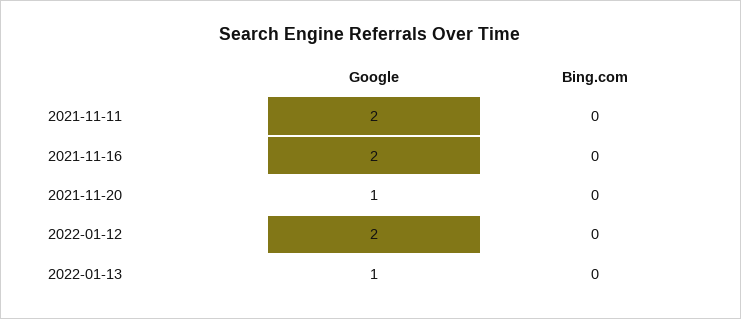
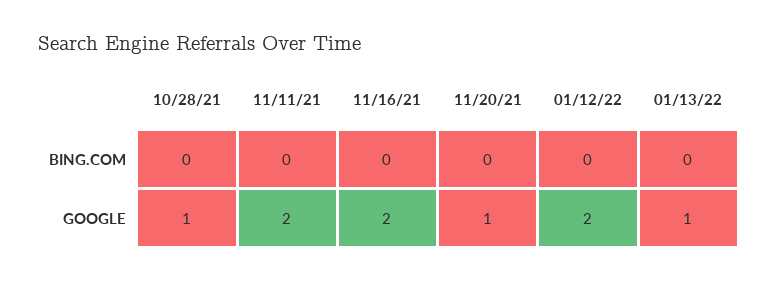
  {
    "Google": {
      "2021-11-11": 2,
      "2021-11-16": 2,
      "2021-11-20": 1,
      "2022-01-12": 2,
-     "2022-01-13": 1
+     "2022-01-13": 1,
+     "10/28/21": 1
    },
    "Bing.com": {
      "2021-11-11": 0,
      "2021-11-16": 0,
      "2021-11-20": 0,
      "2022-01-12": 0,
-     "2022-01-13": 0
+     "2022-01-13": 0,
+     "10/28/21": 0
    }
  }

